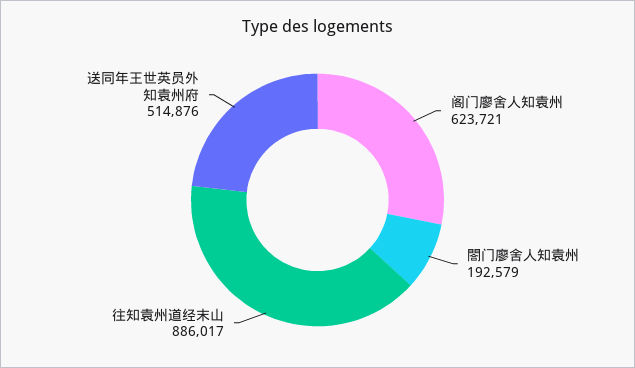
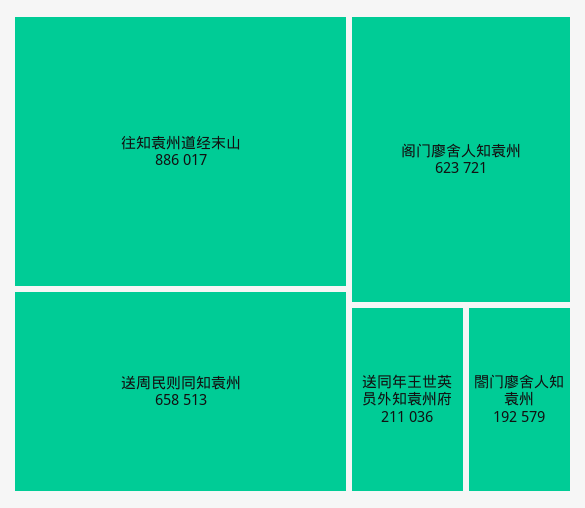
  {
    "阁门廖舍人知袁州": 623721,
    "閤门廖舍人知袁州": 192579,
    "往知袁州道经末山": 886017,
-   "送同年王世英员外知袁州府": 514876
+   "送同年王世英员外知袁州府": 211036,
+   "送周民则同知袁州": 658513
  }

